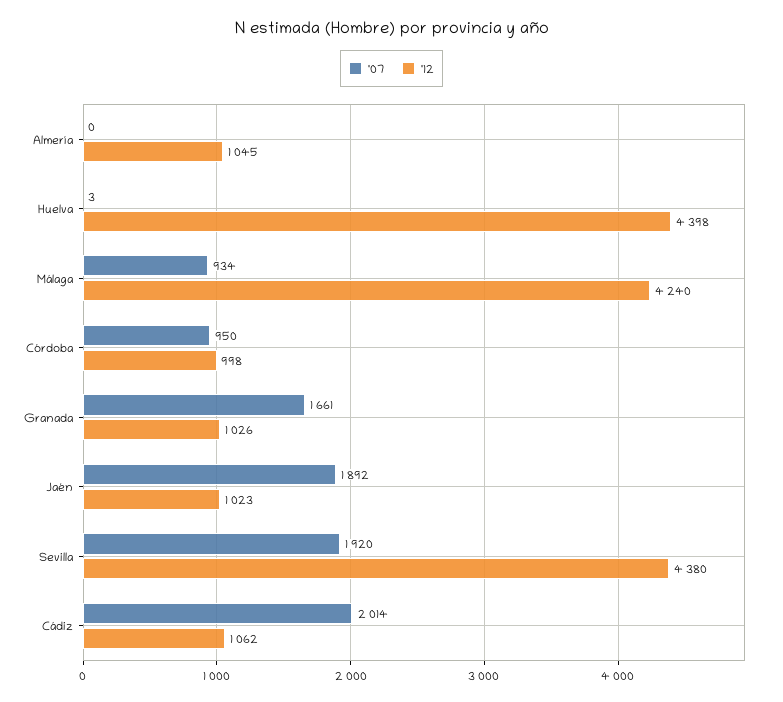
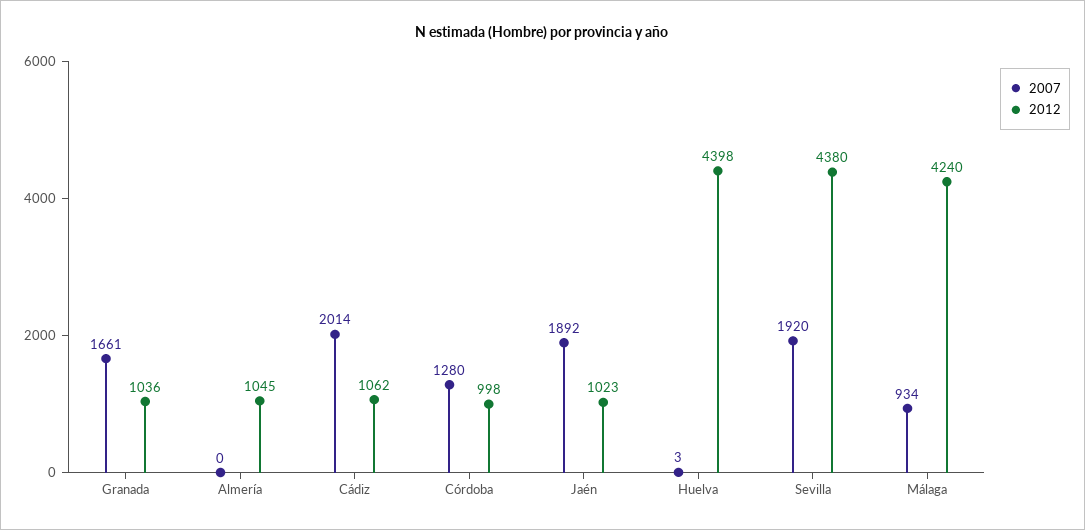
  {
    "'07": {
      "Almería": 0,
      "Huelva": 3,
      "Málaga": 934,
-     "Córdoba": 950,
+     "Córdoba": 1280,
      "Granada": 1661,
      "Jaén": 1892,
      "Sevilla": 1920,
      "Cádiz": 2014
    },
    "'12": {
      "Almería": 1045,
      "Huelva": 4398,
      "Málaga": 4240,
      "Córdoba": 998,
-     "Granada": 1026,
+     "Granada": 1036,
      "Jaén": 1023,
      "Sevilla": 4380,
      "Cádiz": 1062
    }
  }

